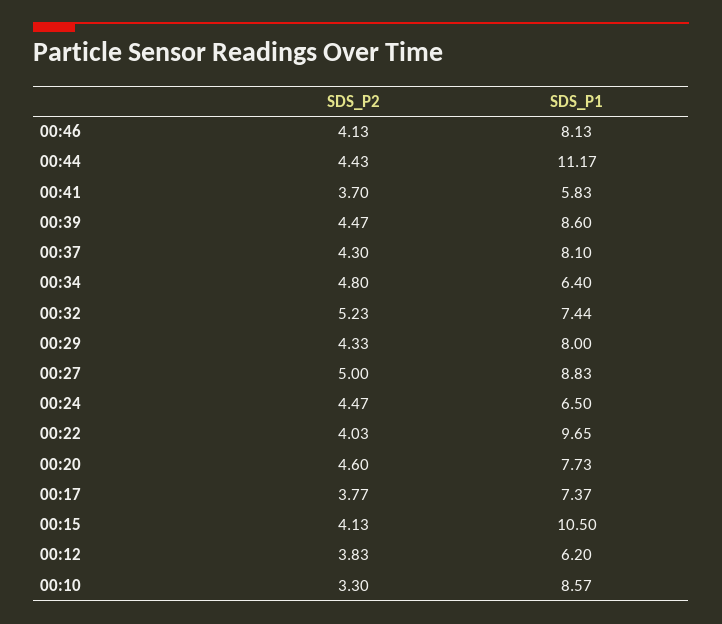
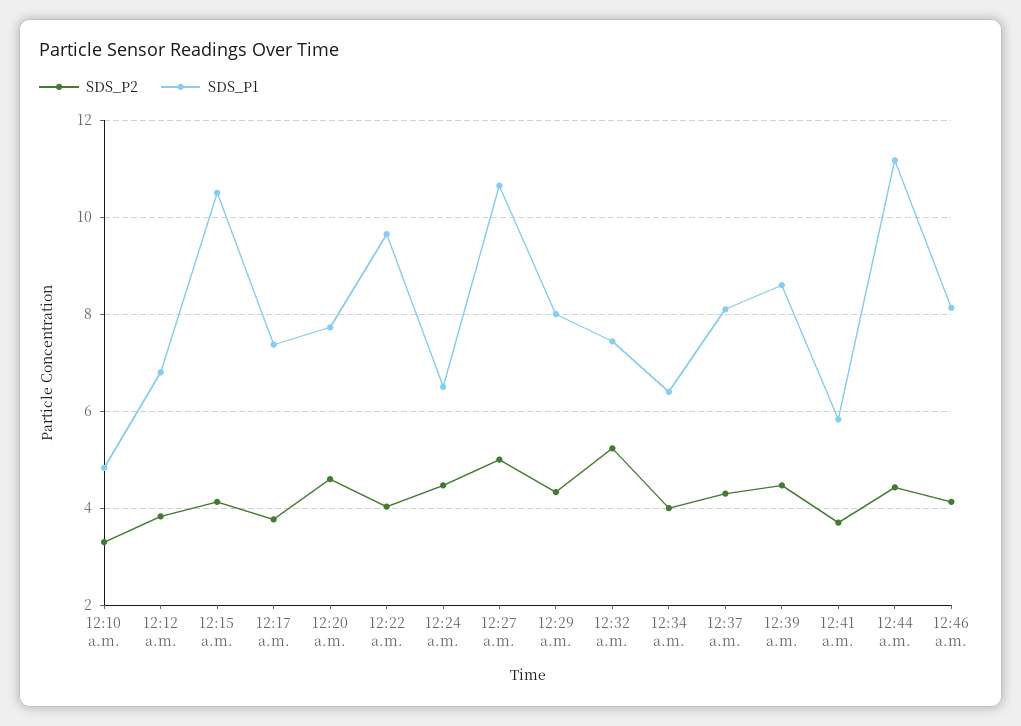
  {
    "SDS_P2": {
      "00:46": 4.13,
      "00:44": 4.43,
      "00:41": 3.7,
      "00:39": 4.47,
      "00:37": 4.3,
-     "00:34": 4.8,
+     "00:34": 4,
      "00:32": 5.23,
      "00:29": 4.33,
      "00:27": 5,
      "00:24": 4.47,
      "00:22": 4.03,
      "00:20": 4.6,
      "00:17": 3.77,
      "00:15": 4.13,
      "00:12": 3.83,
      "00:10": 3.3
    },
    "SDS_P1": {
      "00:46": 8.13,
      "00:44": 11.17,
      "00:41": 5.83,
      "00:39": 8.6,
      "00:37": 8.1,
      "00:34": 6.4,
      "00:32": 7.44,
      "00:29": 8,
-     "00:27": 8.83,
+     "00:27": 10.6,
      "00:24": 6.5,
      "00:22": 9.65,
      "00:20": 7.73,
      "00:17": 7.37,
      "00:15": 10.5,
-     "00:12": 6.2,
+     "00:12": 6.8,
-     "00:10": 8.57
+     "00:10": 4.8
    }
  }

